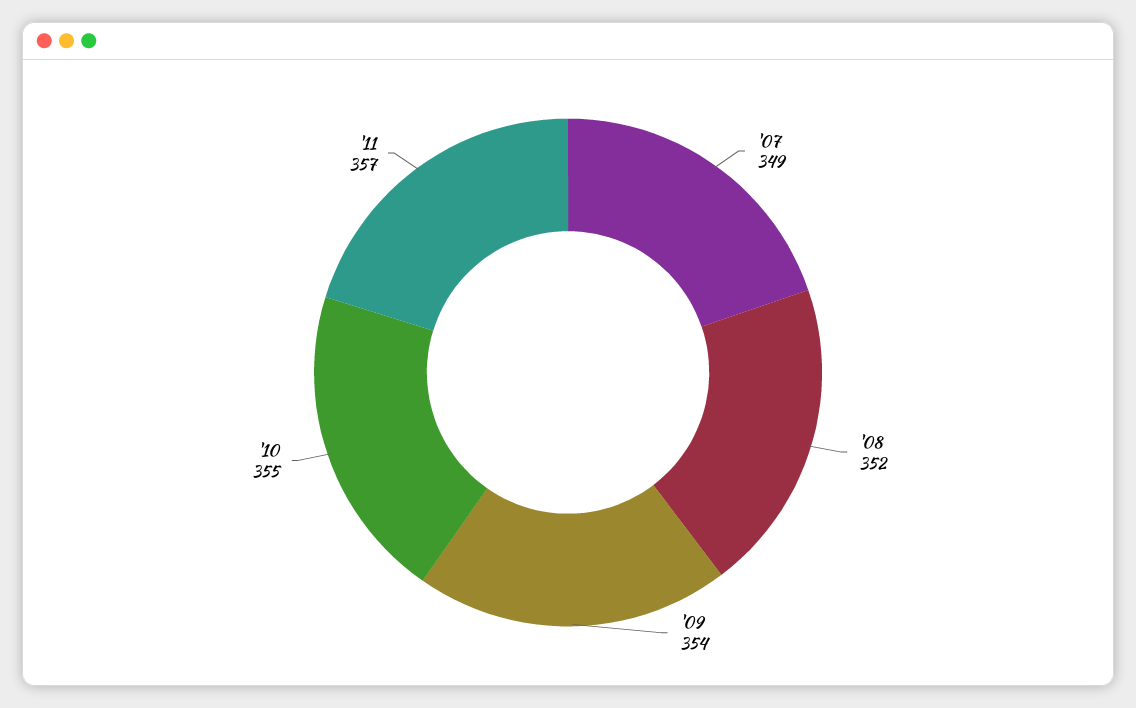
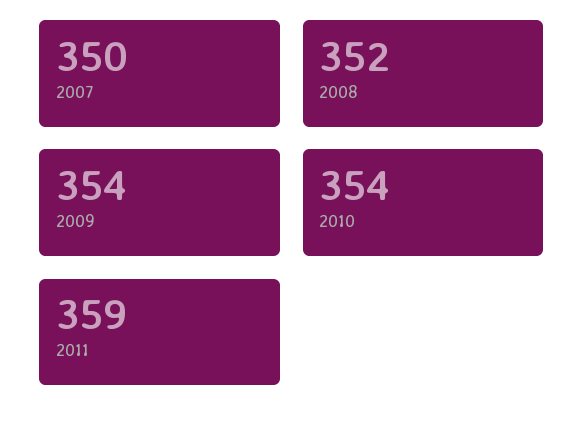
  {
-   "'07": 349,
+   "'07": 350,
    "'08": 352,
    "'09": 354,
-   "'10": 355,
+   "'10": 354,
-   "'11": 357
+   "'11": 359
  }

